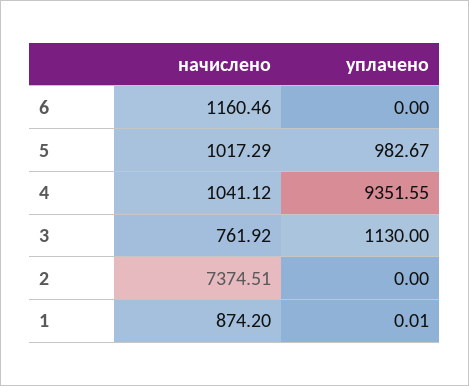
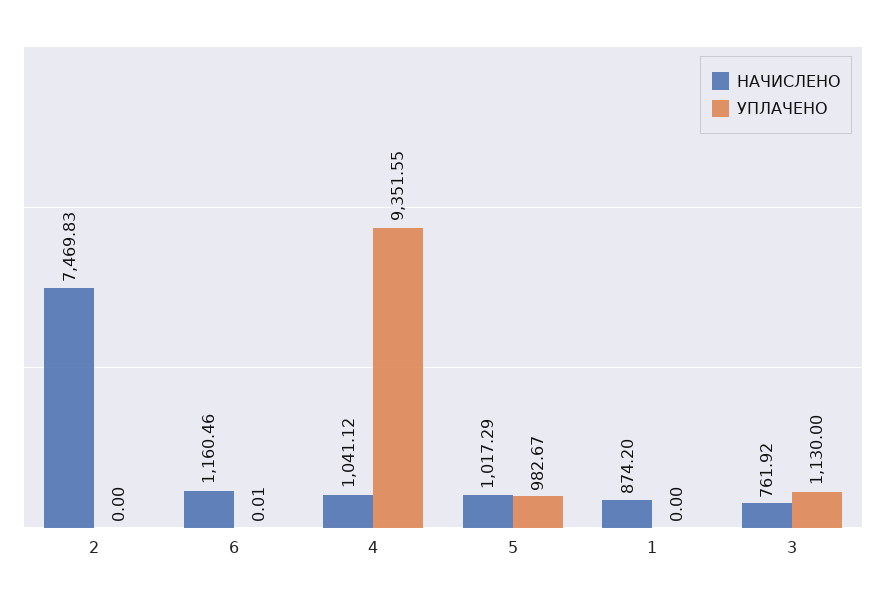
  {
    "начислено": {
      "6": 1160.46,
      "5": 1017.29,
      "4": 1041.12,
      "3": 761.92,
-     "2": 7374.51,
+     "2": 7469.83,
      "1": 874.2
    },
    "уплачено": {
-     "6": 0,
+     "6": 0.01,
      "5": 982.67,
      "4": 9351.55,
      "3": 1130,
      "2": 0,
-     "1": 0.01
+     "1": 0
    }
  }

